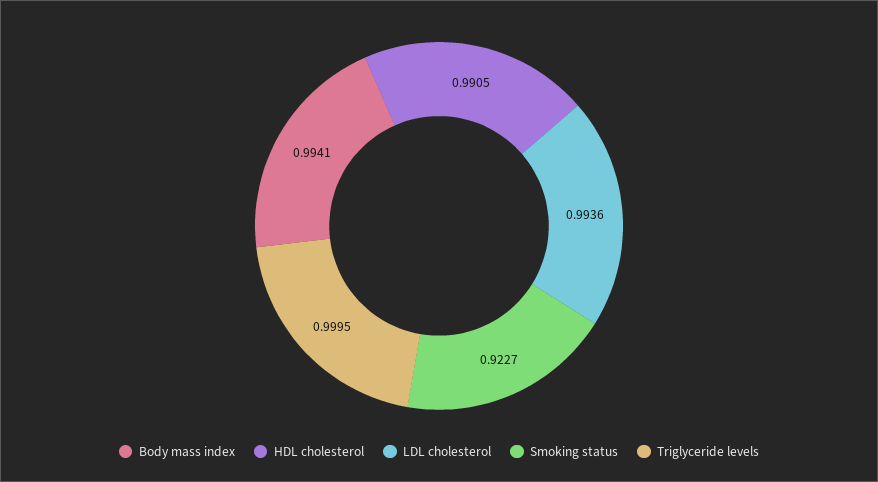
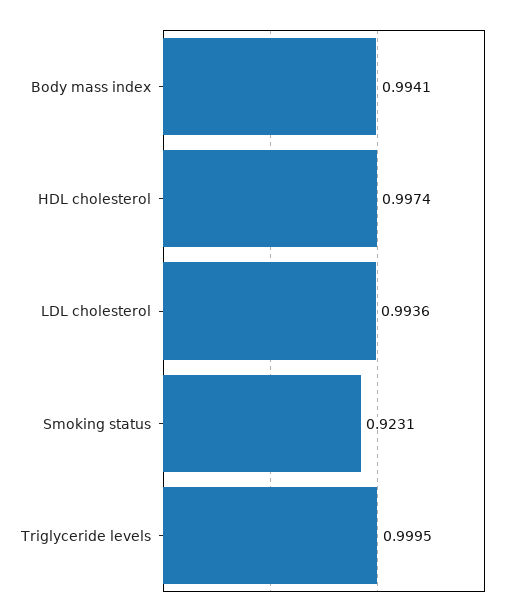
  {
    "Body mass index": 0.9941,
-   "HDL cholesterol": 0.9905,
+   "HDL cholesterol": 0.9974,
    "LDL cholesterol": 0.9936,
-   "Smoking status": 0.9227,
+   "Smoking status": 0.9231,
    "Triglyceride levels": 0.9995
  }

